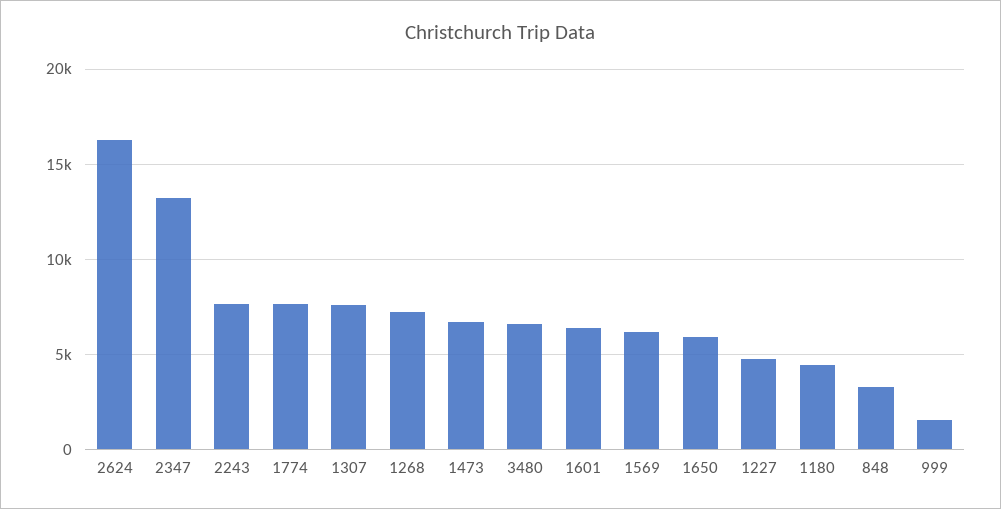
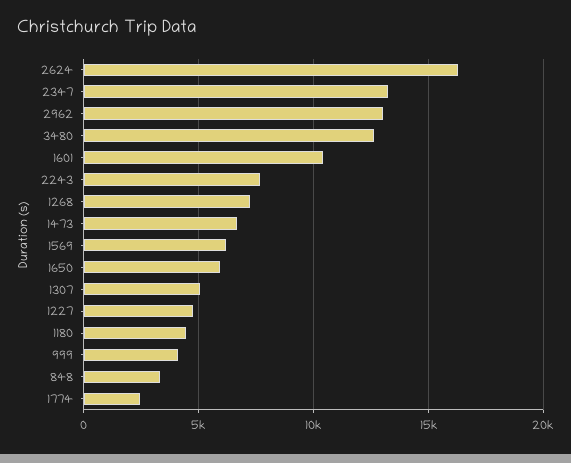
  {
    "2624": 16500,
    "2347": 13000,
    "2243": 7500,
-   "1774": 7500,
+   "1774": 2500,
-   "1307": 7500,
+   "1307": 5000,
    "1268": 7000,
    "1473": 6500,
-   "3480": 6500,
+   "3480": 12500,
-   "1601": 6500,
+   "1601": 10500,
    "1569": 6000,
    "1650": 6000,
    "1227": 4500,
    "1180": 4500,
    "848": 3500,
-   "999": 1500
+   "999": 4000,
+   "2962": 13000
  }

